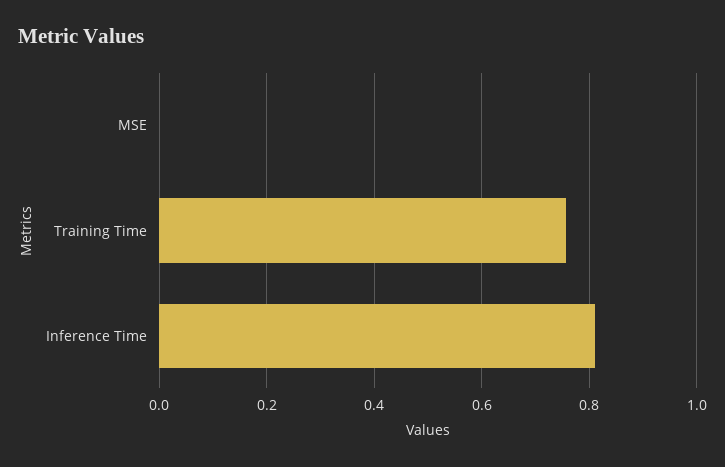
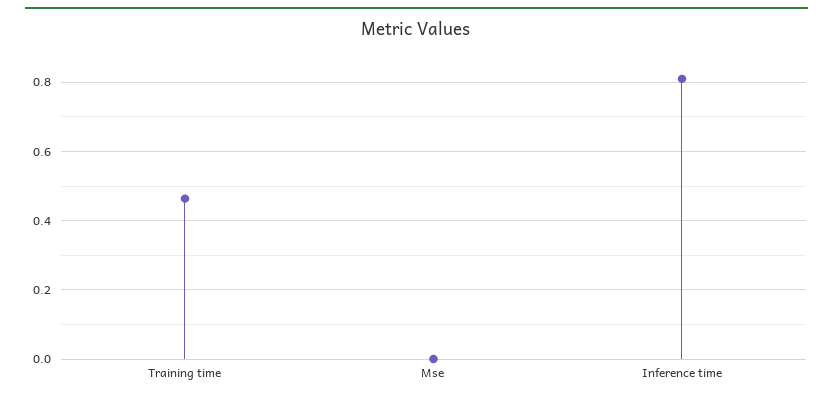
  {
    "MSE": 0,
-   "Training Time": 0.76,
+   "Training Time": 0.46,
    "Inference Time": 0.82
  }

